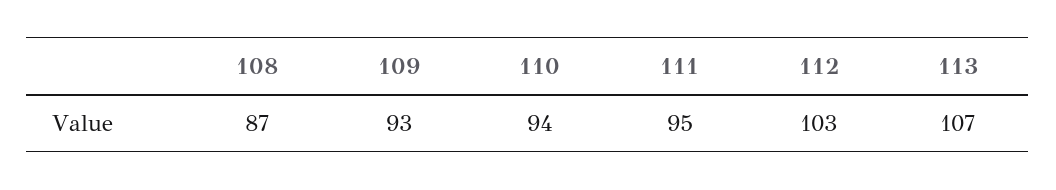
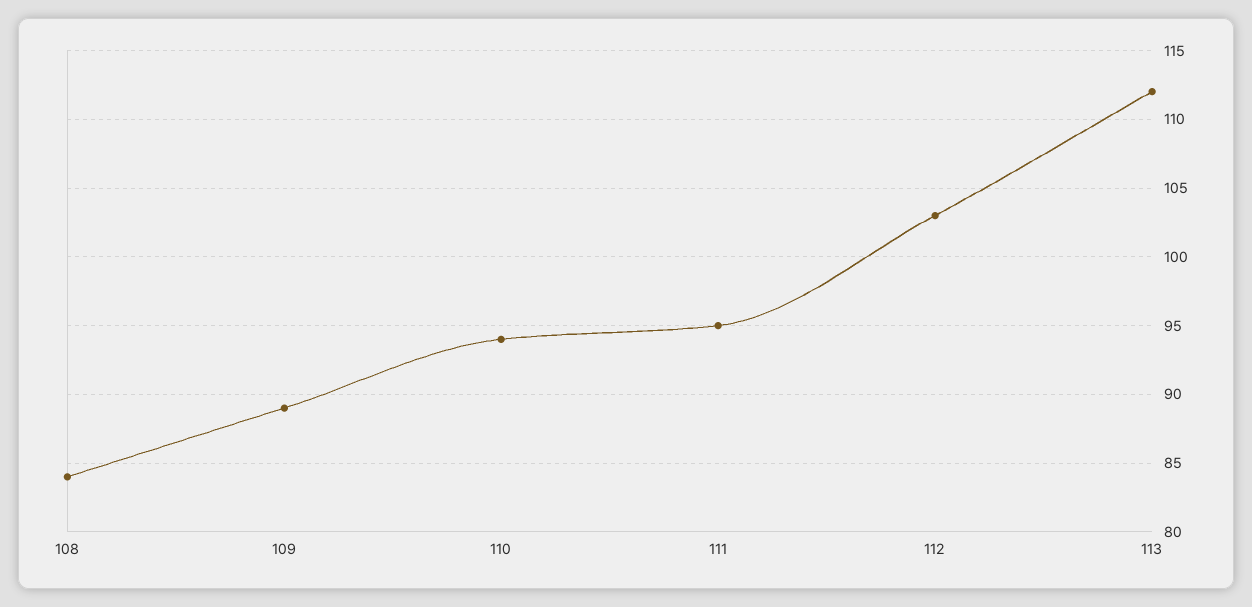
  {
-   "108": 87,
+   "108": 84,
-   "109": 93,
+   "109": 89,
    "110": 94,
    "111": 95,
    "112": 103,
-   "113": 107
+   "113": 112
  }

